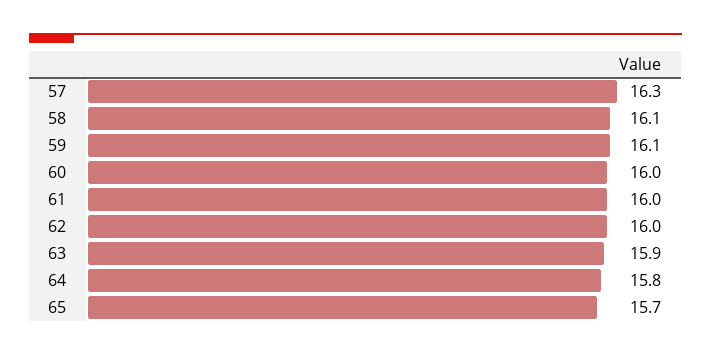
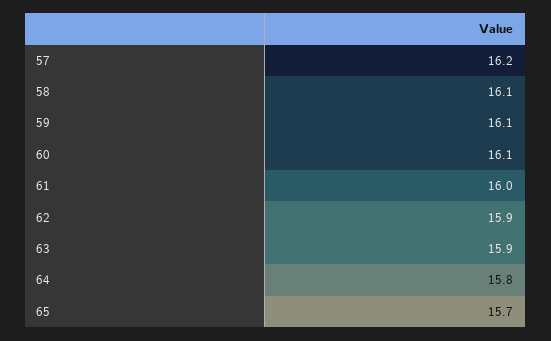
  {
-   "57": 16.3,
+   "57": 16.2,
    "58": 16.1,
    "59": 16.1,
-   "60": 16,
+   "60": 16.1,
    "61": 16,
-   "62": 16,
+   "62": 15.9,
    "63": 15.9,
    "64": 15.8,
    "65": 15.7
  }

